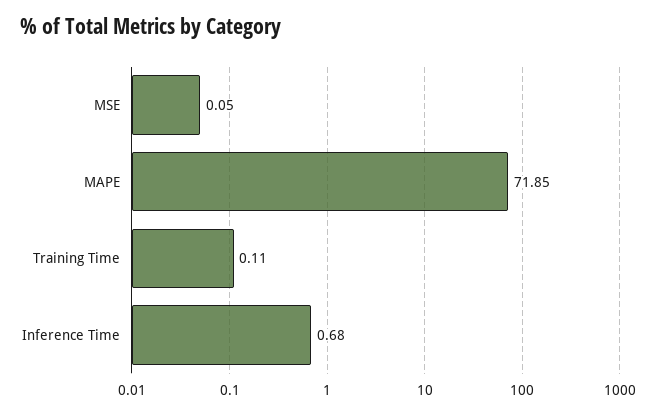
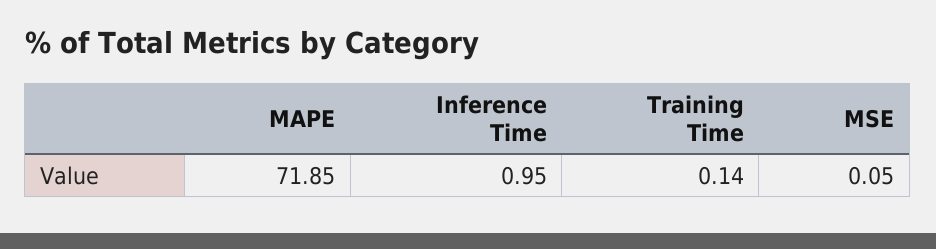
  {
    "MSE": 0.05,
    "MAPE": 71.85,
-   "Training Time": 0.11,
+   "Training Time": 0.14,
-   "Inference Time": 0.68
+   "Inference Time": 0.95
  }

